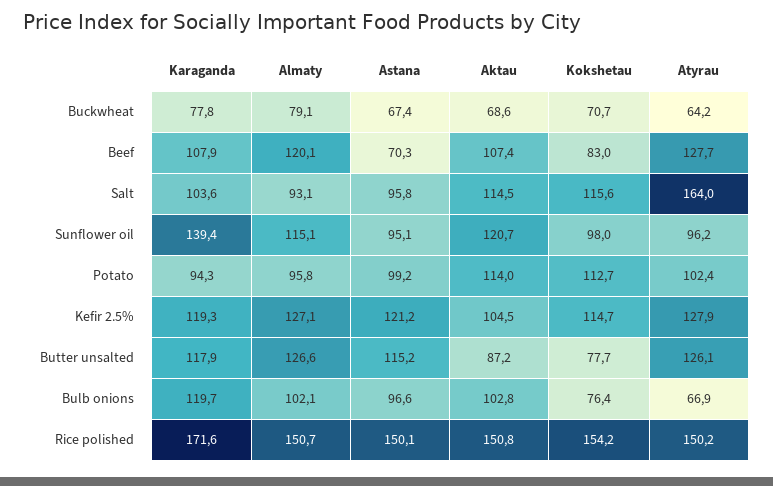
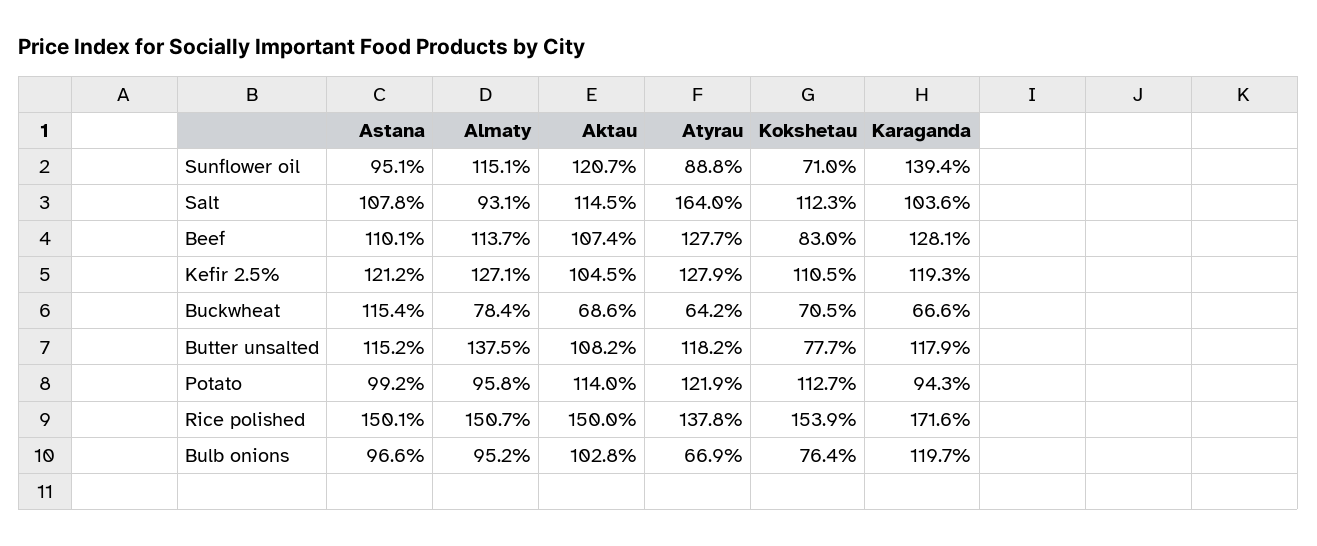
  {
    "Karaganda": {
-     "Buckwheat": 77.8,
+     "Buckwheat": 66.6,
-     "Beef": 107.9,
+     "Beef": 128.1,
      "Salt": 103.6,
      "Sunflower oil": 139.4,
      "Potato": 94.3,
      "Kefir 2.5%": 119.3,
      "Butter unsalted": 117.9,
      "Bulb onions": 119.7,
      "Rice polished": 171.6
    },
    "Almaty": {
-     "Buckwheat": 79.1,
+     "Buckwheat": 78.4,
-     "Beef": 120.1,
+     "Beef": 113.7,
      "Salt": 93.1,
      "Sunflower oil": 115.1,
      "Potato": 95.8,
      "Kefir 2.5%": 127.1,
-     "Butter unsalted": 126.6,
+     "Butter unsalted": 137.5,
-     "Bulb onions": 102.1,
+     "Bulb onions": 95.2,
      "Rice polished": 150.7
    },
    "Astana": {
-     "Buckwheat": 67.4,
+     "Buckwheat": 115.4,
-     "Beef": 70.3,
+     "Beef": 110.1,
-     "Salt": 95.8,
+     "Salt": 107.8,
      "Sunflower oil": 95.1,
      "Potato": 99.2,
      "Kefir 2.5%": 121.2,
      "Butter unsalted": 115.2,
      "Bulb onions": 96.6,
      "Rice polished": 150.1
    },
    "Aktau": {
      "Buckwheat": 68.6,
      "Beef": 107.4,
      "Salt": 114.5,
      "Sunflower oil": 120.7,
      "Potato": 114,
      "Kefir 2.5%": 104.5,
-     "Butter unsalted": 87.2,
+     "Butter unsalted": 108.2,
      "Bulb onions": 102.8,
-     "Rice polished": 150.8
+     "Rice polished": 150
    },
    "Kokshetau": {
-     "Buckwheat": 70.7,
+     "Buckwheat": 70.5,
      "Beef": 83,
-     "Salt": 115.6,
+     "Salt": 112.3,
-     "Sunflower oil": 98,
+     "Sunflower oil": 71,
      "Potato": 112.7,
-     "Kefir 2.5%": 114.7,
+     "Kefir 2.5%": 110.5,
      "Butter unsalted": 77.7,
      "Bulb onions": 76.4,
-     "Rice polished": 154.2
+     "Rice polished": 153.9
    },
    "Atyrau": {
      "Buckwheat": 64.2,
      "Beef": 127.7,
      "Salt": 164,
-     "Sunflower oil": 96.2,
+     "Sunflower oil": 88.8,
-     "Potato": 102.4,
+     "Potato": 121.9,
      "Kefir 2.5%": 127.9,
-     "Butter unsalted": 126.1,
+     "Butter unsalted": 118.2,
      "Bulb onions": 66.9,
-     "Rice polished": 150.2
+     "Rice polished": 137.8
    }
  }

